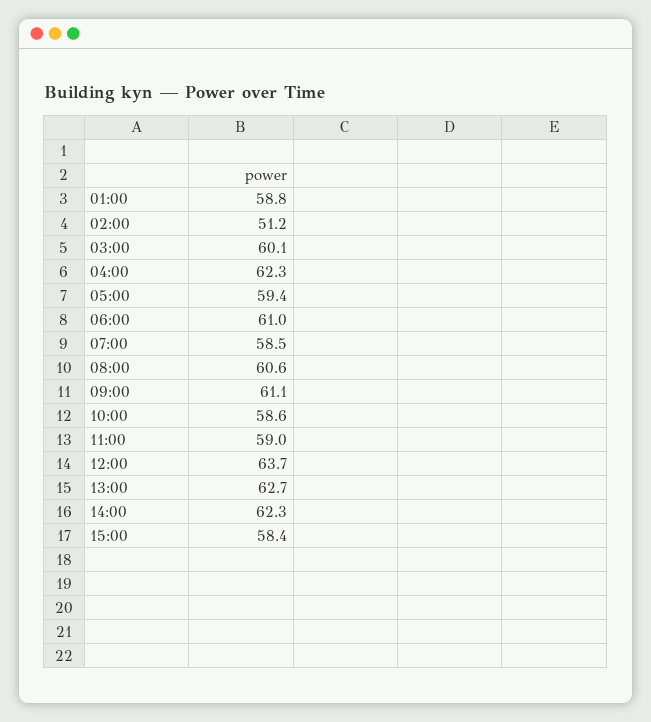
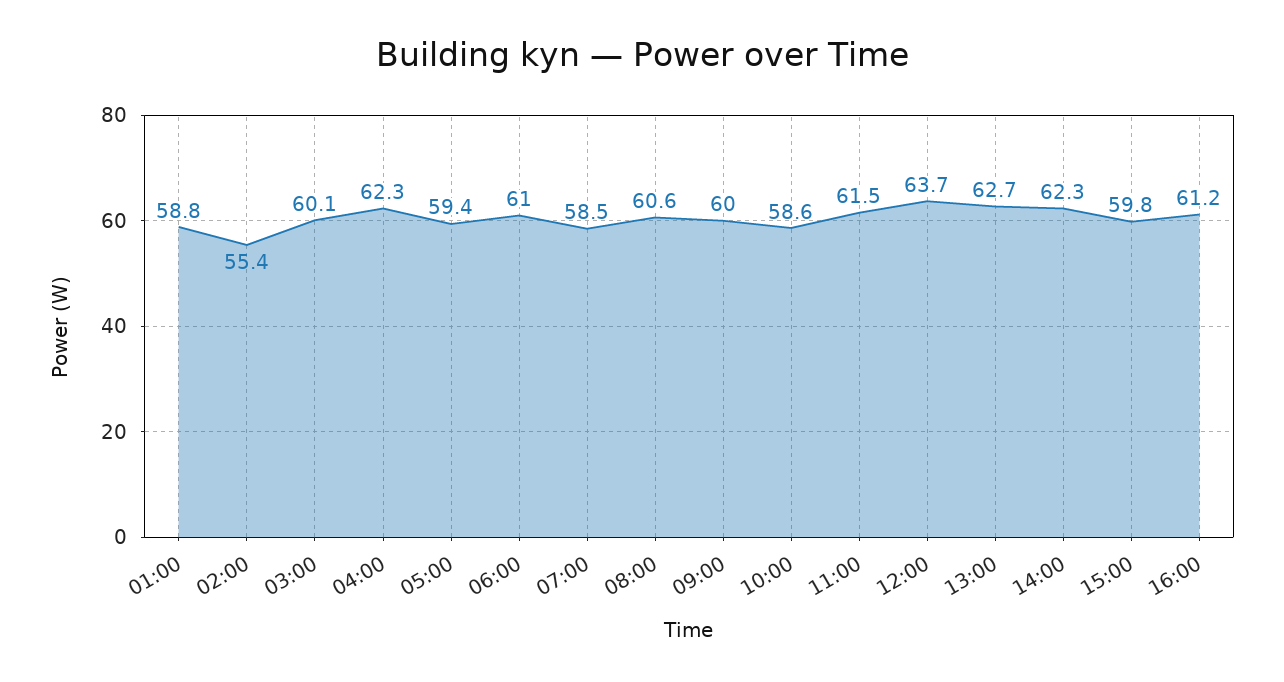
  {
    "01:00": 58.8,
-   "02:00": 51.2,
+   "02:00": 55.4,
    "03:00": 60.1,
    "04:00": 62.3,
    "05:00": 59.4,
    "06:00": 61,
    "07:00": 58.5,
    "08:00": 60.6,
-   "09:00": 61.1,
+   "09:00": 60,
    "10:00": 58.6,
-   "11:00": 59,
+   "11:00": 61.5,
    "12:00": 63.7,
    "13:00": 62.7,
    "14:00": 62.3,
-   "15:00": 58.4
+   "15:00": 59.8,
+   "16:00": 61.2
  }

